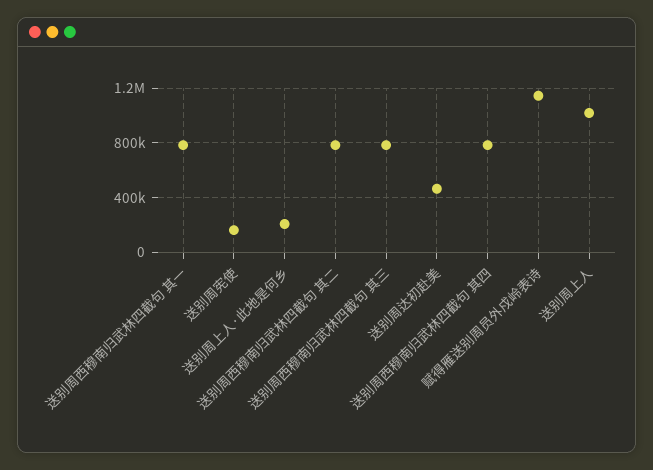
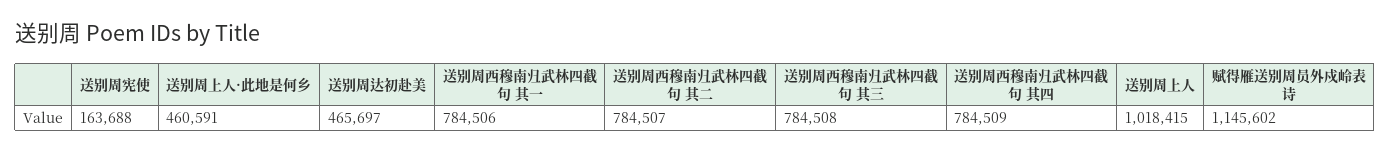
  {
    "送别周西穆南归武林四截句 其一": 784506,
    "送别周宪使": 163688,
-   "送别周上人·此地是何乡": 200000,
+   "送别周上人·此地是何乡": 460591,
    "送别周西穆南归武林四截句 其二": 784507,
    "送别周西穆南归武林四截句 其三": 784508,
    "送别周达初赴美": 465697,
    "送别周西穆南归武林四截句 其四": 784509,
    "赋得雁送别周员外戍岭表诗": 1145602,
    "送别周上人": 1018415
  }

